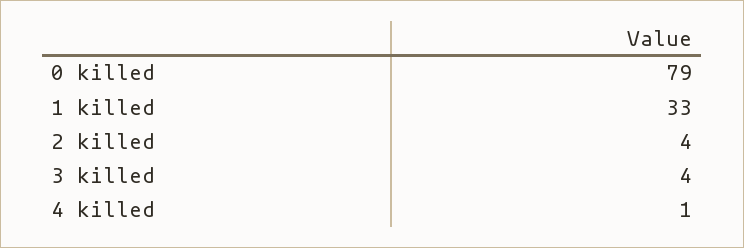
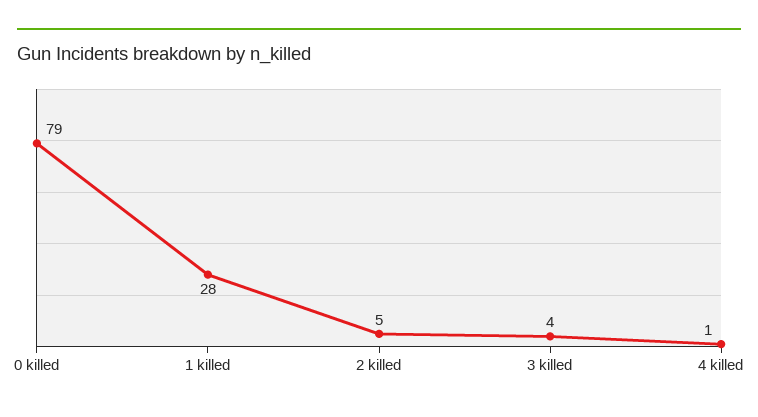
  {
    "0 killed": 79,
-   "1 killed": 33,
+   "1 killed": 28,
-   "2 killed": 4,
+   "2 killed": 5,
    "3 killed": 4,
    "4 killed": 1
  }

